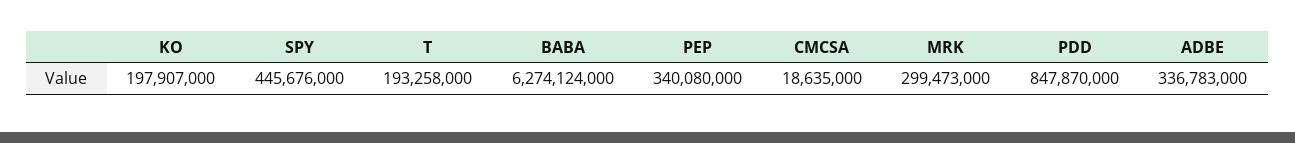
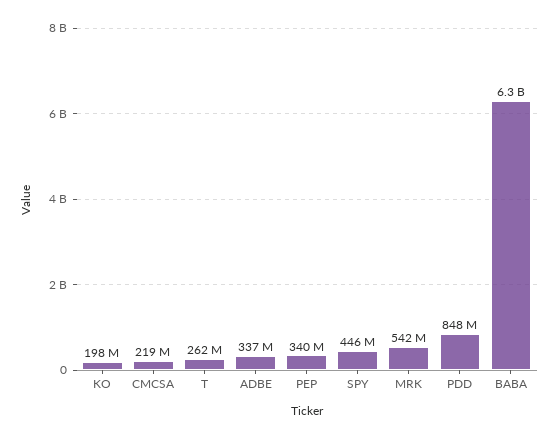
  {
    "KO": 197907000,
    "SPY": 445676000,
-   "T": 193258000,
+   "T": 262000000,
    "BABA": 6274124000,
    "PEP": 340080000,
-   "CMCSA": 18635000,
+   "CMCSA": 219000000,
-   "MRK": 299473000,
+   "MRK": 542000000,
    "PDD": 847870000,
    "ADBE": 336783000
  }

